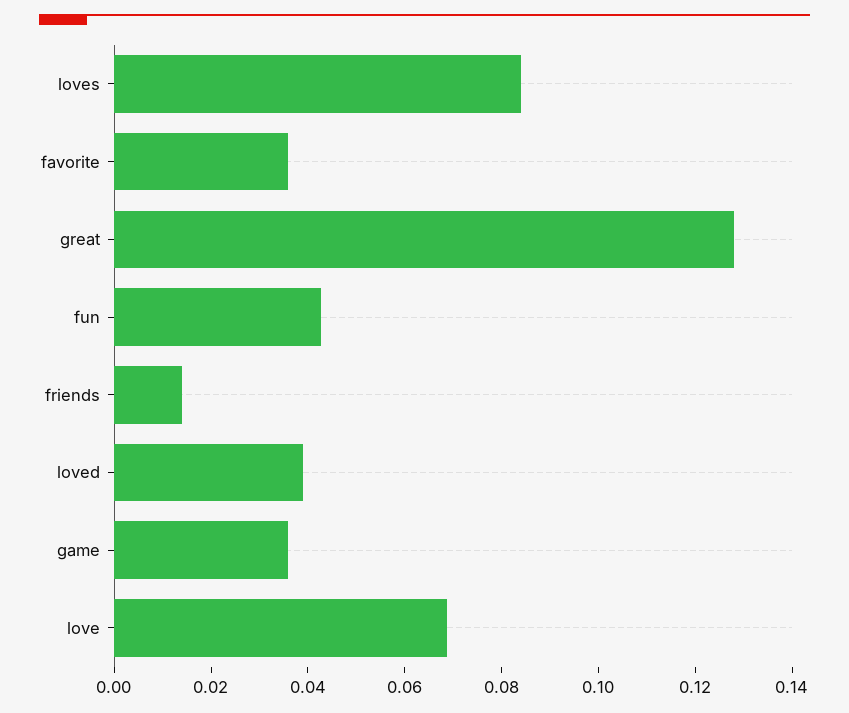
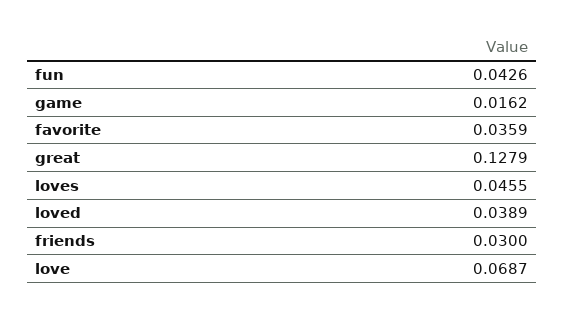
  {
-   "loves": 0.085,
+   "loves": 0.0455,
    "favorite": 0.0359,
    "great": 0.1279,
    "fun": 0.0426,
-   "friends": 0.015,
+   "friends": 0.03,
    "loved": 0.0389,
-   "game": 0.035,
+   "game": 0.0162,
    "love": 0.0687
  }

